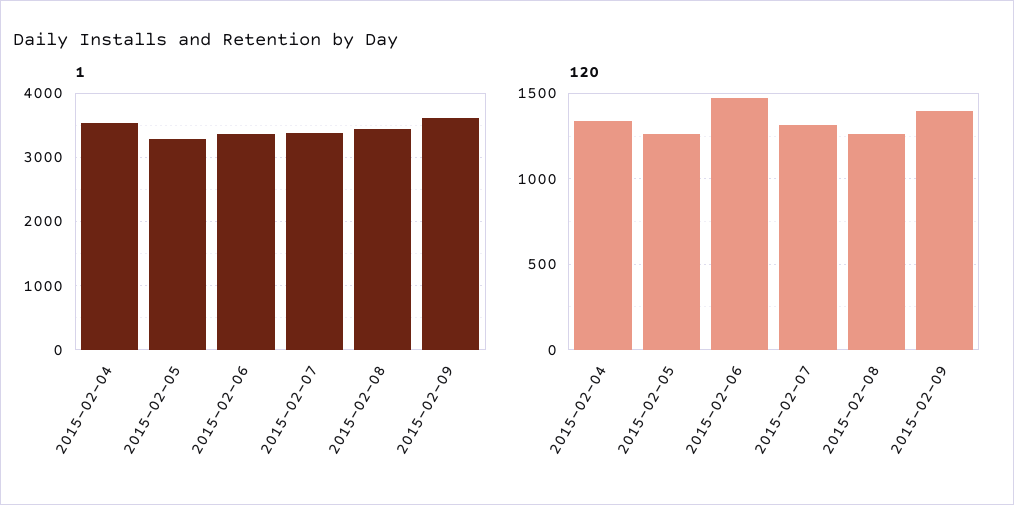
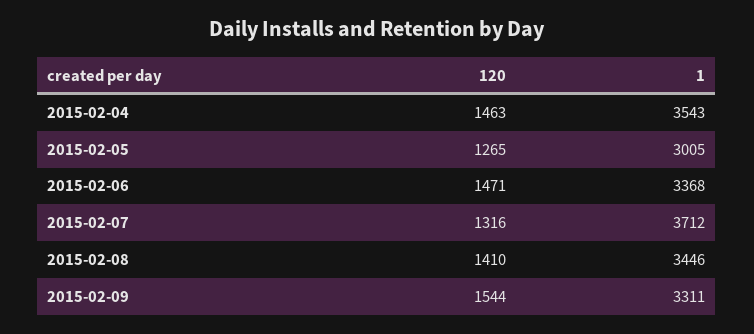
  {
    "1": {
      "2015-02-04": 3543,
-     "2015-02-05": 3300,
+     "2015-02-05": 3005,
      "2015-02-06": 3368,
-     "2015-02-07": 3400,
+     "2015-02-07": 3712,
      "2015-02-08": 3446,
-     "2015-02-09": 3600
+     "2015-02-09": 3311
    },
    "120": {
-     "2015-02-04": 1350,
+     "2015-02-04": 1463,
      "2015-02-05": 1265,
      "2015-02-06": 1471,
      "2015-02-07": 1316,
-     "2015-02-08": 1250,
+     "2015-02-08": 1410,
-     "2015-02-09": 1400
+     "2015-02-09": 1544
    }
  }

